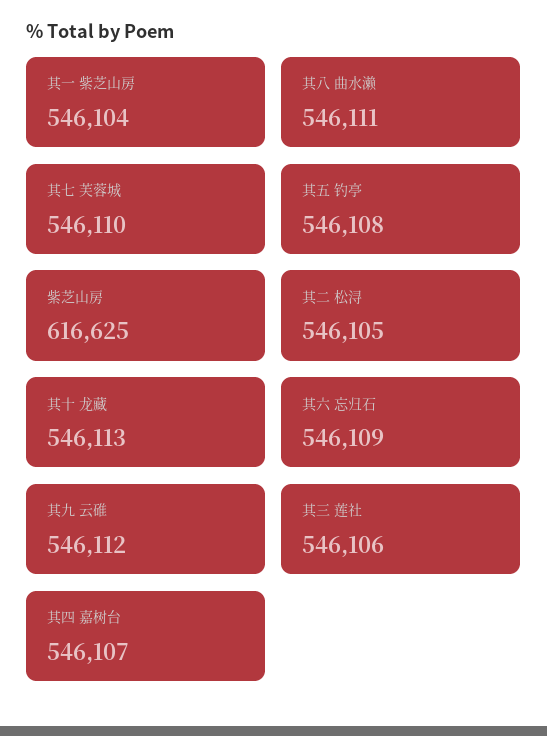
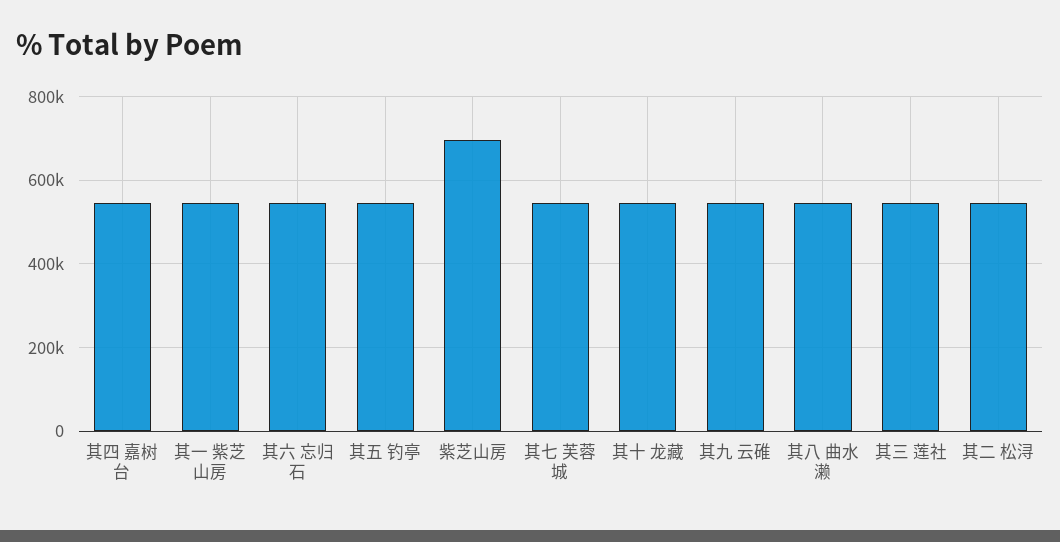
  {
    "其一 紫芝山房": 546104,
    "其八 曲水濑": 546111,
    "其七 芙蓉城": 546110,
    "其五 钓亭": 546108,
-   "紫芝山房": 616625,
+   "紫芝山房": 700000,
    "其二 松浔": 546105,
    "其十 龙藏": 546113,
    "其六 忘归石": 546109,
    "其九 云碓": 546112,
    "其三 莲社": 546106,
    "其四 嘉树台": 546107
  }

